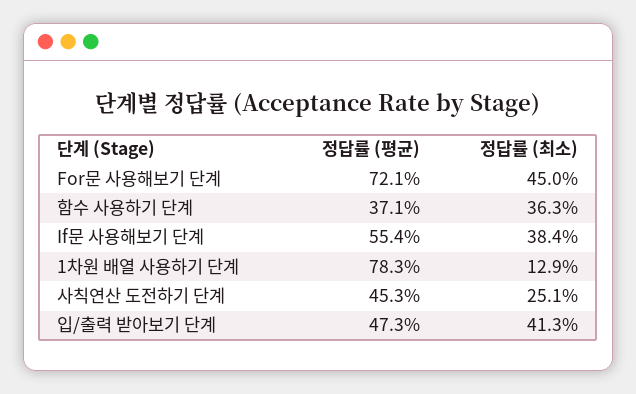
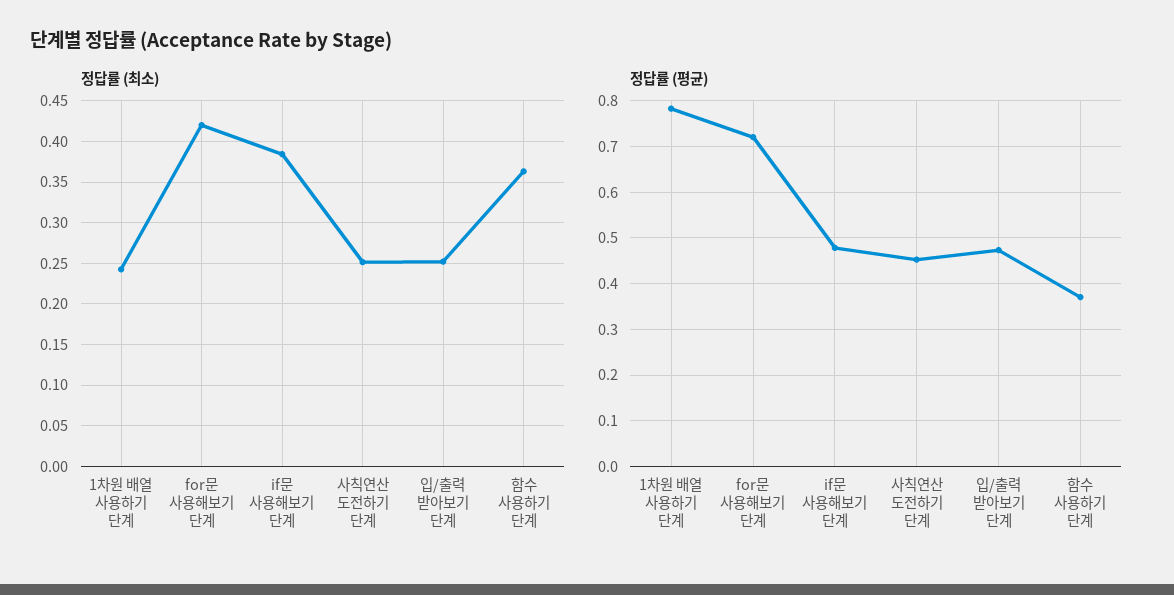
  {
    "정답률 (평균)": {
      "For문 사용해보기 단계": 0.721,
      "함수 사용하기 단계": 0.371,
-     "If문 사용해보기 단계": 0.554,
+     "If문 사용해보기 단계": 0.48,
      "1차원 배열 사용하기 단계": 0.783,
      "사칙연산 도전하기 단계": 0.453,
      "입/출력 받아보기 단계": 0.473
    },
    "정답률 (최소)": {
-     "For문 사용해보기 단계": 0.45,
+     "For문 사용해보기 단계": 0.42,
      "함수 사용하기 단계": 0.363,
      "If문 사용해보기 단계": 0.384,
-     "1차원 배열 사용하기 단계": 0.129,
+     "1차원 배열 사용하기 단계": 0.24,
      "사칙연산 도전하기 단계": 0.251,
-     "입/출력 받아보기 단계": 0.413
+     "입/출력 받아보기 단계": 0.25
    }
  }

